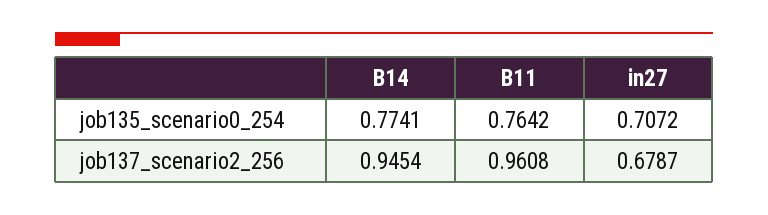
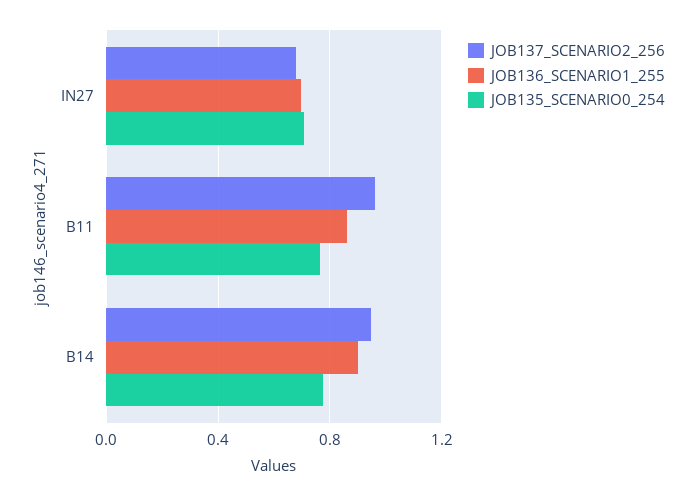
  {
    "job135_scenario0_254": {
      "B14": 0.7741,
      "B11": 0.7642,
      "in27": 0.7072
    },
    "job137_scenario2_256": {
      "B14": 0.9454,
      "B11": 0.9608,
      "in27": 0.6787
-   }
+   },
+   "JOB136_SCENARIO1_255": {
+     "in27": 0.7,
+     "B11": 0.85,
+     "B14": 0.9
+   }
  }

